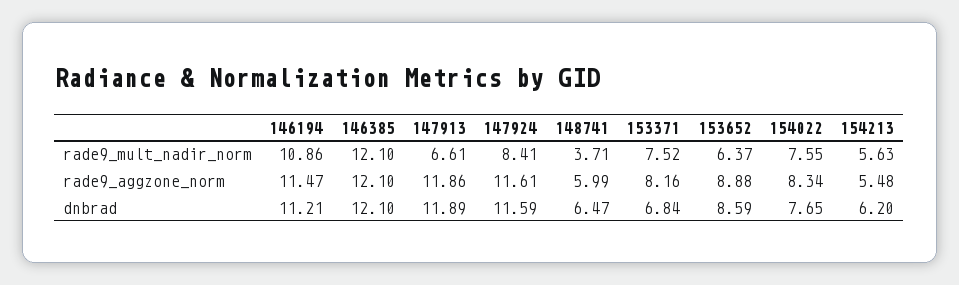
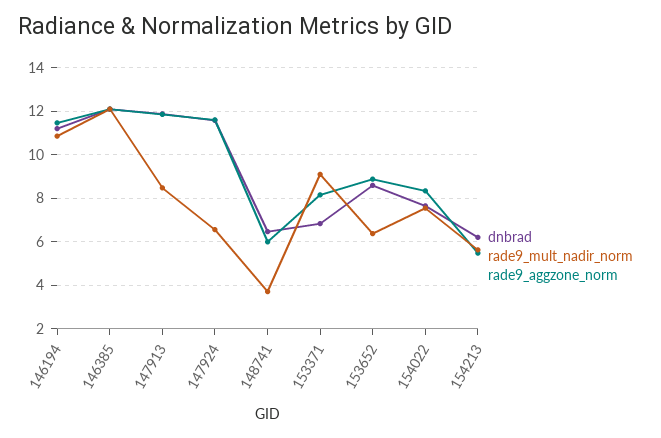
  {
    "rade9_mult_nadir_norm": {
      "146194": 10.86,
      "146385": 12.1,
-     "147913": 6.61,
+     "147913": 8.5,
-     "147924": 8.41,
+     "147924": 6.5,
      "148741": 3.71,
-     "153371": 7.52,
+     "153371": 9,
      "153652": 6.37,
      "154022": 7.55,
      "154213": 5.63
    },
    "rade9_aggzone_norm": {
      "146194": 11.47,
      "146385": 12.1,
      "147913": 11.86,
      "147924": 11.61,
      "148741": 5.99,
      "153371": 8.16,
      "153652": 8.88,
      "154022": 8.34,
      "154213": 5.48
    },
    "dnbrad": {
      "146194": 11.21,
      "146385": 12.1,
      "147913": 11.89,
      "147924": 11.59,
      "148741": 6.47,
      "153371": 6.84,
      "153652": 8.59,
      "154022": 7.65,
      "154213": 6.2
    }
  }

